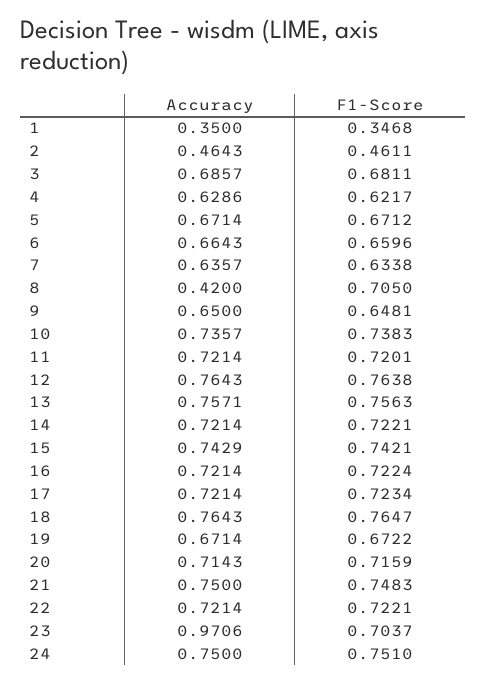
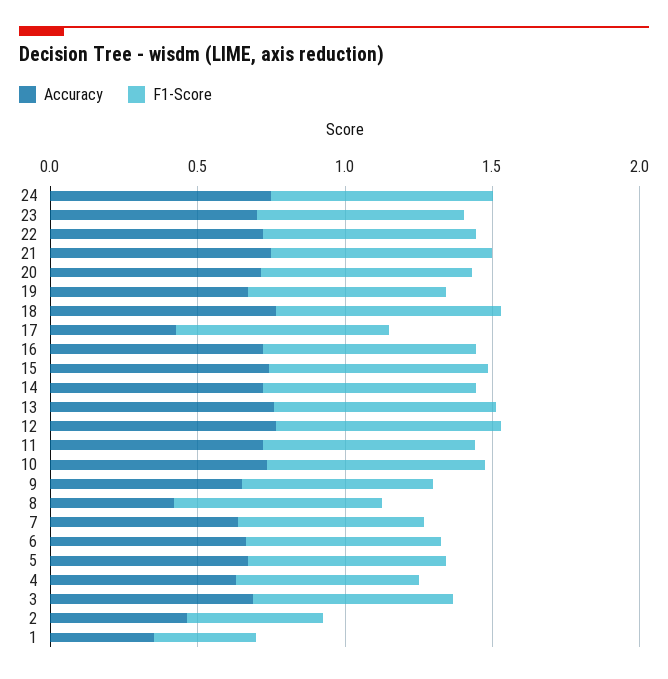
  {
    "Accuracy": {
      "1": 0.35,
      "2": 0.4643,
      "3": 0.6857,
      "4": 0.6286,
      "5": 0.6714,
      "6": 0.6643,
      "7": 0.6357,
      "8": 0.42,
      "9": 0.65,
      "10": 0.7357,
      "11": 0.7214,
      "12": 0.7643,
      "13": 0.7571,
      "14": 0.7214,
      "15": 0.7429,
      "16": 0.7214,
-     "17": 0.7214,
+     "17": 0.4,
      "18": 0.7643,
      "19": 0.6714,
      "20": 0.7143,
      "21": 0.75,
      "22": 0.7214,
-     "23": 0.9706,
+     "23": 0.7,
      "24": 0.75
    },
    "F1-Score": {
      "1": 0.3468,
      "2": 0.4611,
      "3": 0.6811,
      "4": 0.6217,
      "5": 0.6712,
      "6": 0.6596,
      "7": 0.6338,
      "8": 0.705,
      "9": 0.6481,
      "10": 0.7383,
      "11": 0.7201,
      "12": 0.7638,
      "13": 0.7563,
      "14": 0.7221,
      "15": 0.7421,
      "16": 0.7224,
      "17": 0.7234,
      "18": 0.7647,
      "19": 0.6722,
      "20": 0.7159,
      "21": 0.7483,
      "22": 0.7221,
      "23": 0.7037,
      "24": 0.751
    }
  }

